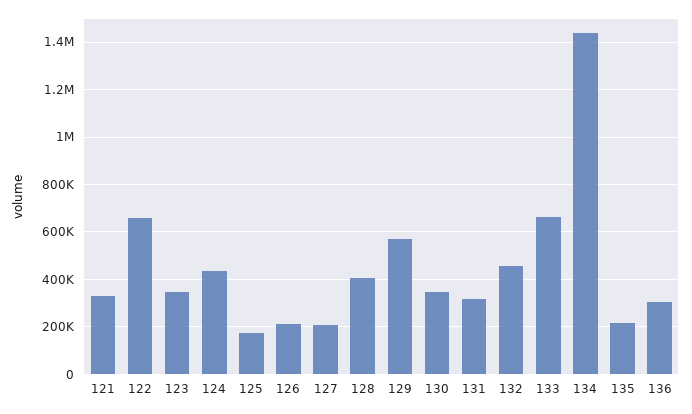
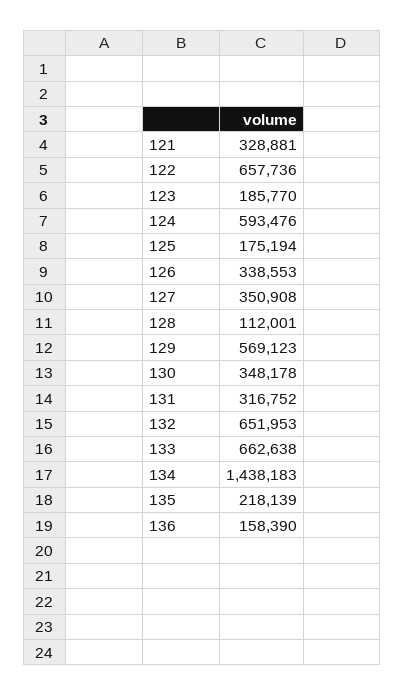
  {
    "121": 328881,
    "122": 657736,
-   "123": 350000,
+   "123": 185770,
-   "124": 450000,
+   "124": 593476,
    "125": 175194,
-   "126": 200000,
+   "126": 338553,
-   "127": 200000,
+   "127": 350908,
-   "128": 400000,
+   "128": 112001,
    "129": 569123,
    "130": 348178,
    "131": 316752,
-   "132": 450000,
+   "132": 651953,
    "133": 662638,
    "134": 1438183,
    "135": 218139,
-   "136": 300000
+   "136": 158390
  }

